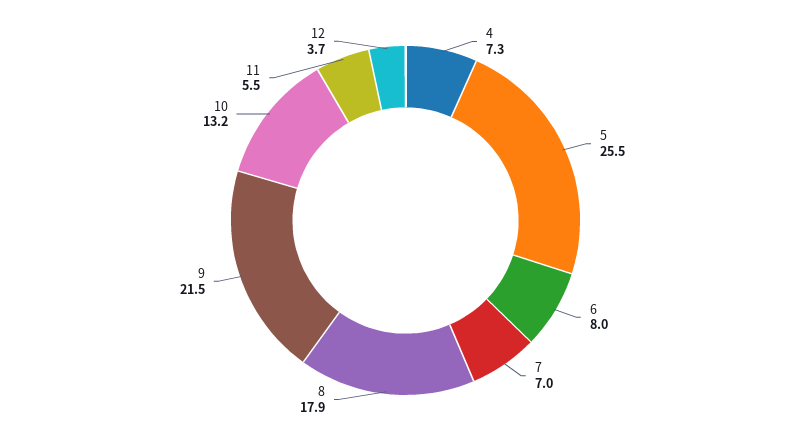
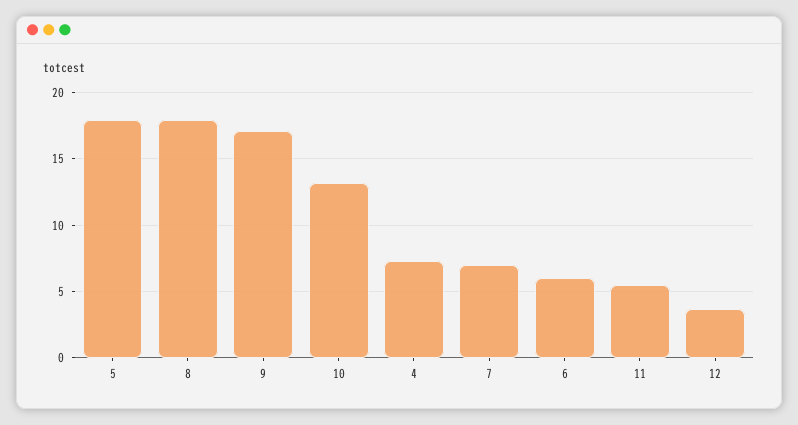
  {
    "4": 7.3,
-   "5": 25.5,
+   "5": 18,
-   "6": 8,
+   "6": 6,
    "7": 7,
    "8": 17.9,
-   "9": 21.5,
+   "9": 17,
    "10": 13.2,
    "11": 5.5,
    "12": 3.7
  }

